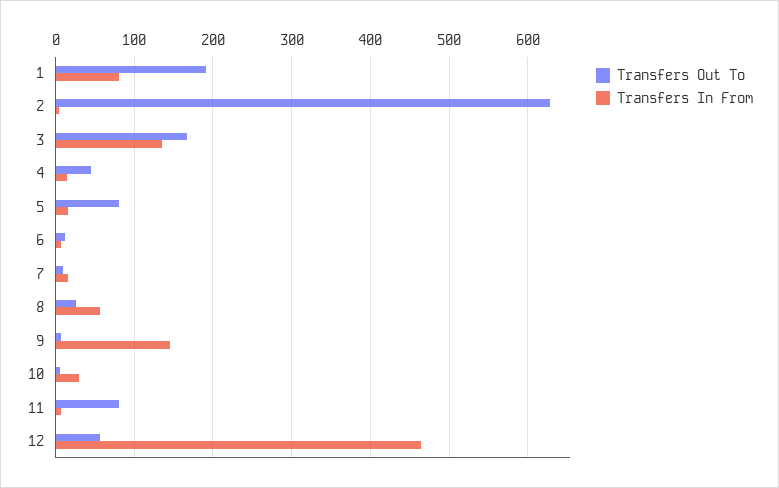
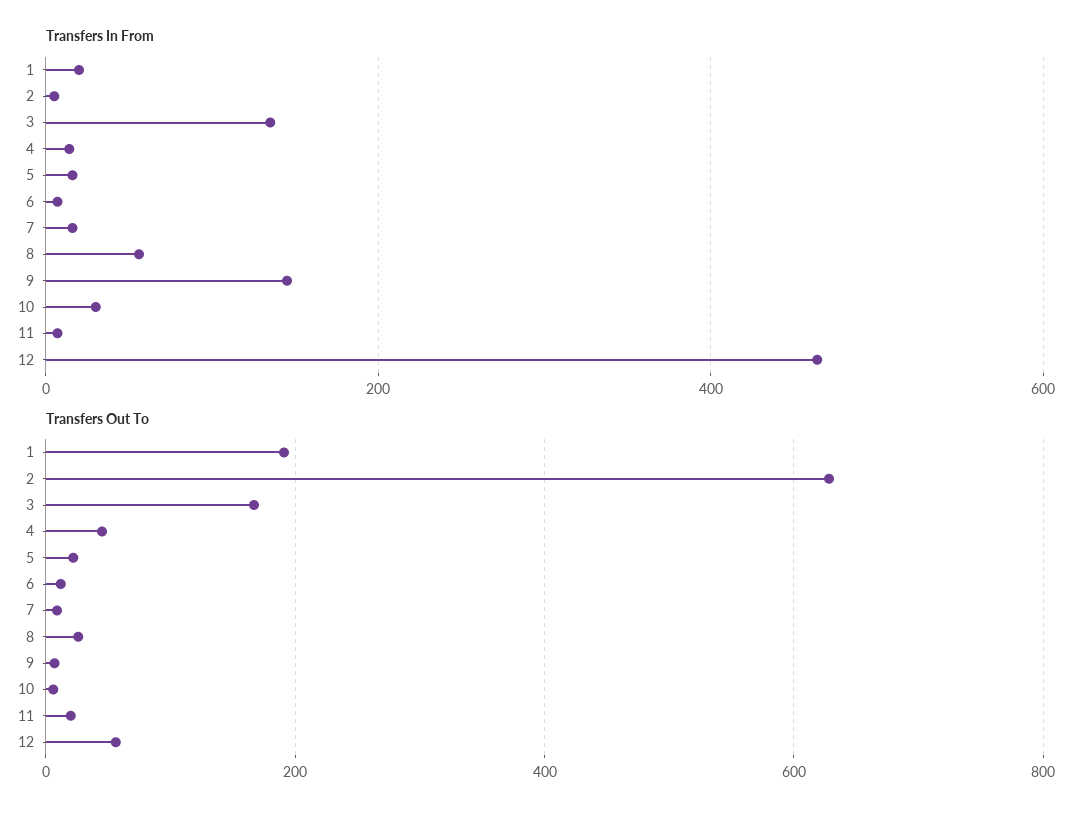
  {
    "Transfers Out To": {
      "1": 190,
      "2": 630,
      "3": 170,
      "4": 50,
-     "5": 80,
+     "5": 20,
      "6": 10,
      "7": 10,
      "8": 30,
      "9": 10,
      "10": 10,
-     "11": 80,
+     "11": 20,
      "12": 60
    },
    "Transfers In From": {
-     "1": 80,
+     "1": 20,
      "2": 10,
      "3": 140,
      "4": 10,
      "5": 20,
      "6": 10,
      "7": 20,
      "8": 60,
      "9": 150,
      "10": 30,
      "11": 10,
      "12": 460
    }
  }

